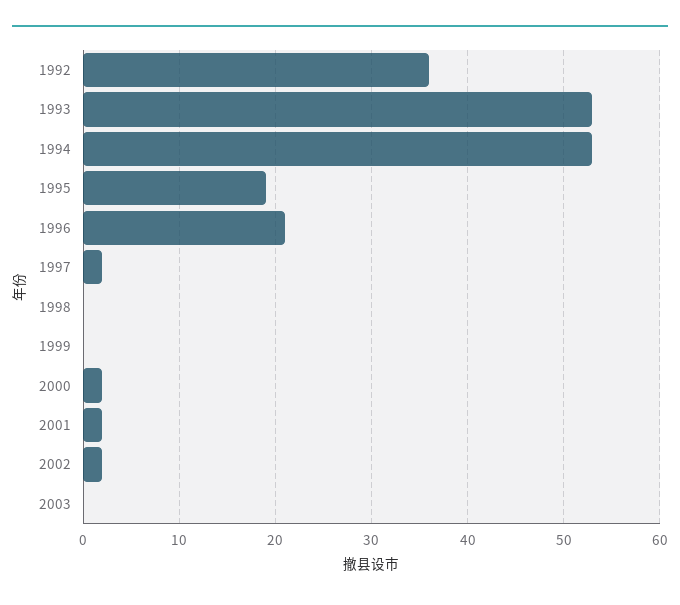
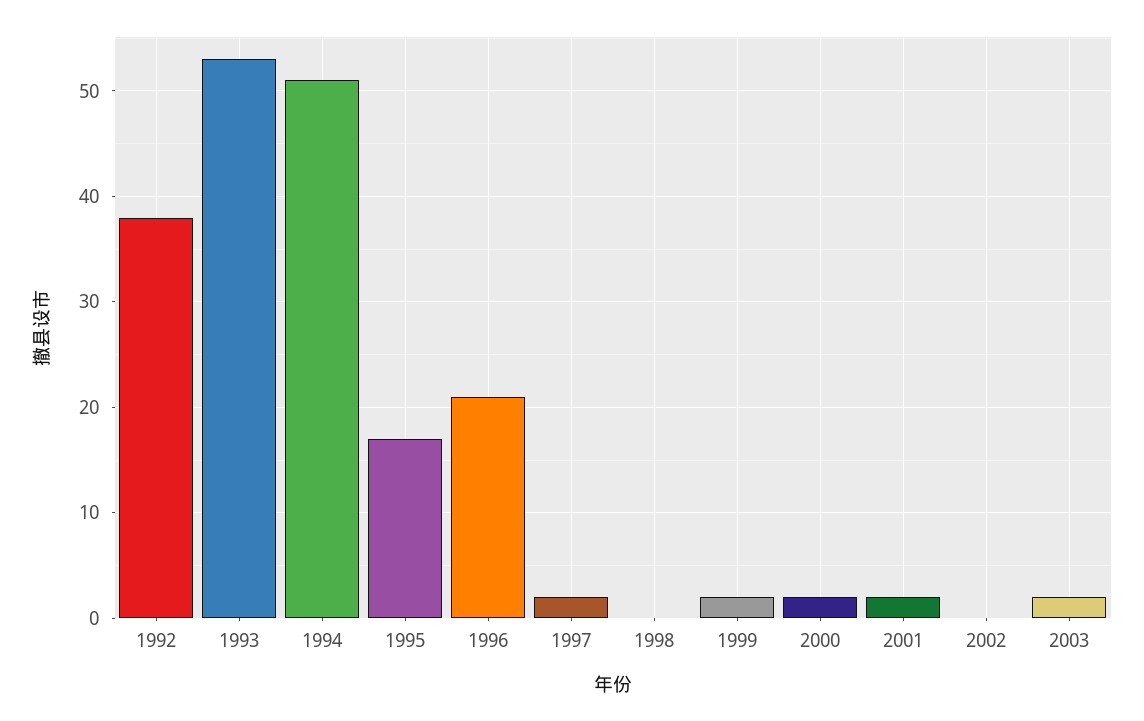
  {
-   "1992": 36,
+   "1992": 38,
    "1993": 53,
-   "1994": 53,
+   "1994": 51,
-   "1995": 19,
+   "1995": 17,
    "1996": 21,
    "1997": 2,
    "1998": 0,
-   "1999": 0,
+   "1999": 2,
    "2000": 2,
    "2001": 2,
-   "2002": 2,
+   "2002": 0,
-   "2003": 0
+   "2003": 2
  }

